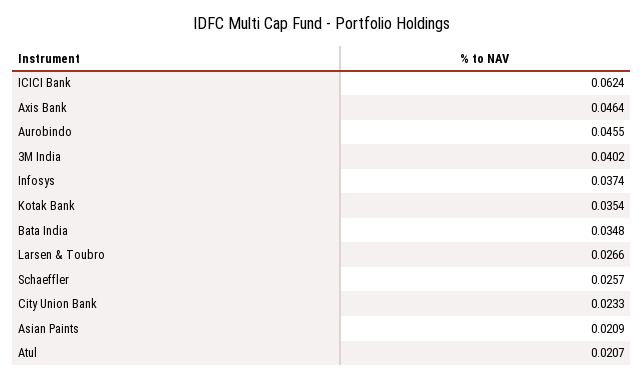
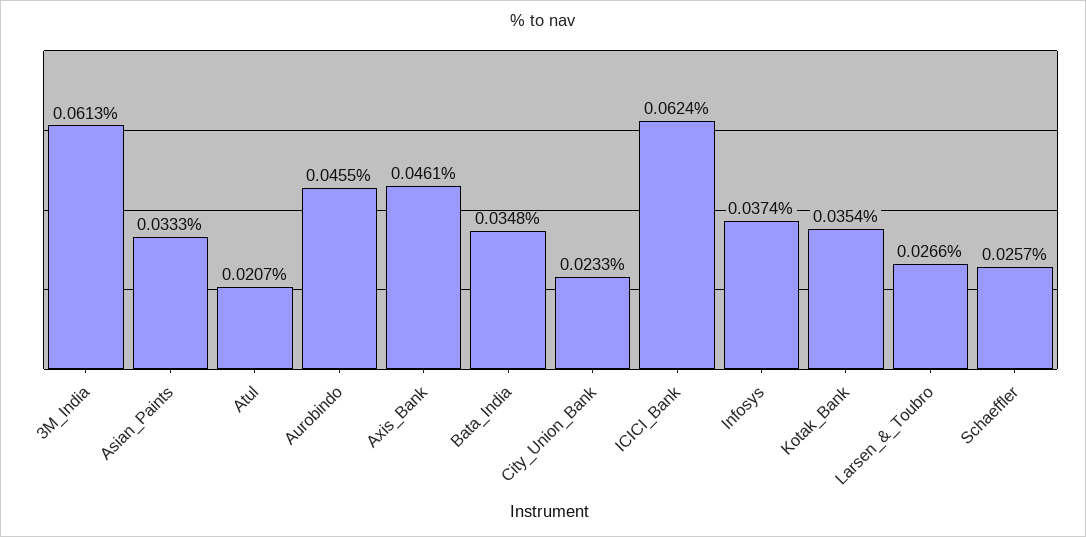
  {
    "ICICI Bank": 0.0624,
-   "Axis Bank": 0.0464,
+   "Axis Bank": 0.0461,
    "Aurobindo": 0.0455,
-   "3M India": 0.0402,
+   "3M India": 0.0613,
    "Infosys": 0.0374,
    "Kotak Bank": 0.0354,
    "Bata India": 0.0348,
    "Larsen & Toubro": 0.0266,
    "Schaeffler": 0.0257,
    "City Union Bank": 0.0233,
-   "Asian Paints": 0.0209,
+   "Asian Paints": 0.0333,
    "Atul": 0.0207
  }

